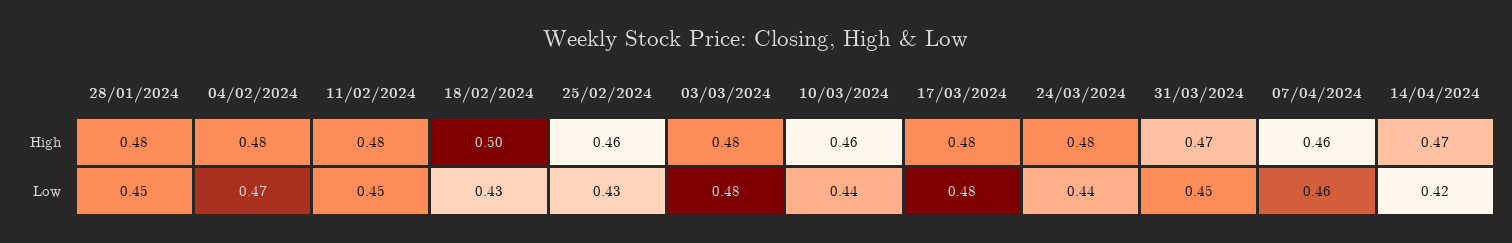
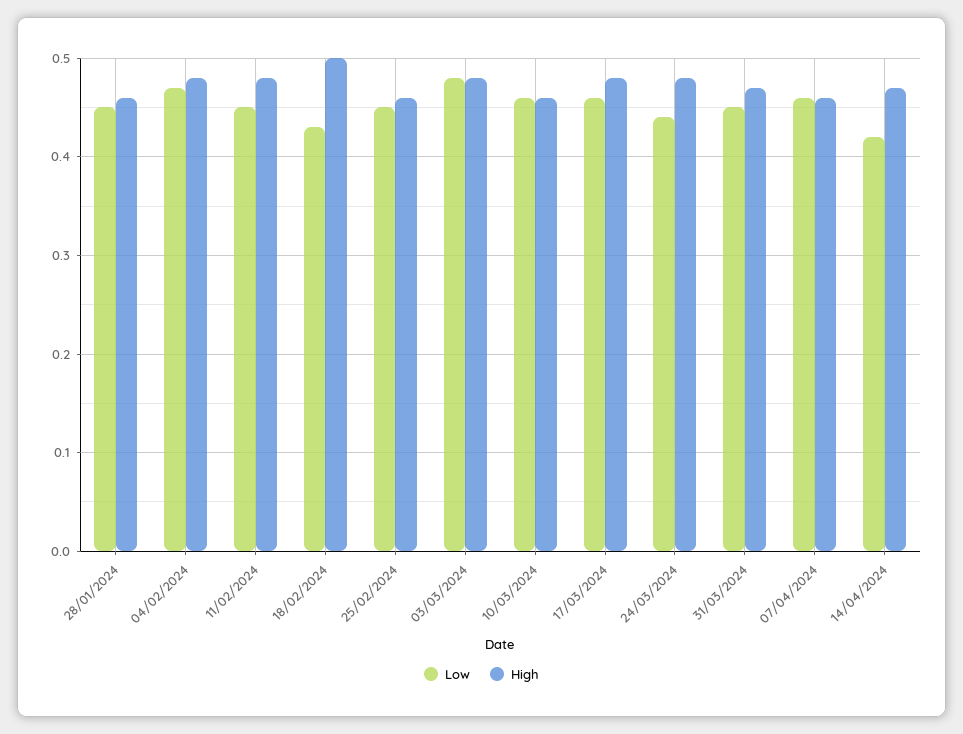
  {
    "High": {
-     "28/01/2024": 0.48,
+     "28/01/2024": 0.46,
      "04/02/2024": 0.48,
      "11/02/2024": 0.48,
      "18/02/2024": 0.5,
      "25/02/2024": 0.46,
      "03/03/2024": 0.48,
      "10/03/2024": 0.46,
      "17/03/2024": 0.48,
      "24/03/2024": 0.48,
      "31/03/2024": 0.47,
      "07/04/2024": 0.46,
      "14/04/2024": 0.47
    },
    "Low": {
      "28/01/2024": 0.45,
      "04/02/2024": 0.47,
      "11/02/2024": 0.45,
      "18/02/2024": 0.43,
-     "25/02/2024": 0.43,
+     "25/02/2024": 0.45,
      "03/03/2024": 0.48,
-     "10/03/2024": 0.44,
+     "10/03/2024": 0.46,
-     "17/03/2024": 0.48,
+     "17/03/2024": 0.46,
      "24/03/2024": 0.44,
      "31/03/2024": 0.45,
      "07/04/2024": 0.46,
      "14/04/2024": 0.42
    }
  }

